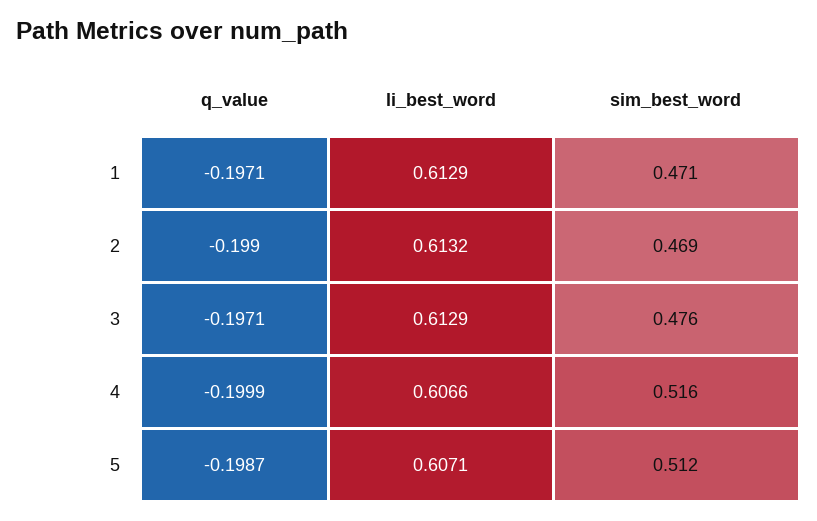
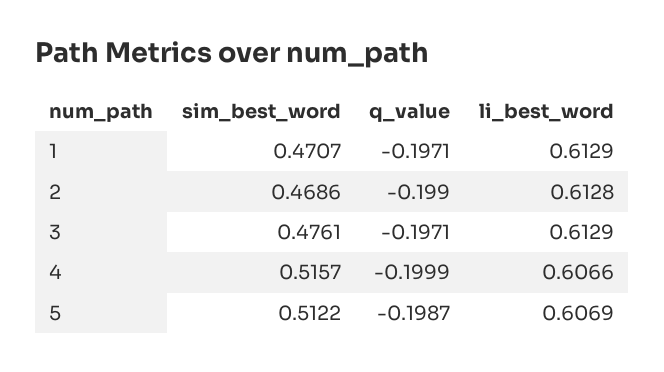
  {
    "q_value": {
      "1": -0.1971,
      "2": -0.199,
      "3": -0.1971,
      "4": -0.1999,
      "5": -0.1987
    },
    "li_best_word": {
      "1": 0.6129,
-     "2": 0.6132,
+     "2": 0.6128,
      "3": 0.6129,
      "4": 0.6066,
-     "5": 0.6071
+     "5": 0.6069
    },
    "sim_best_word": {
      "1": 0.4707,
      "2": 0.4686,
      "3": 0.4761,
      "4": 0.5157,
      "5": 0.5122
    }
  }

